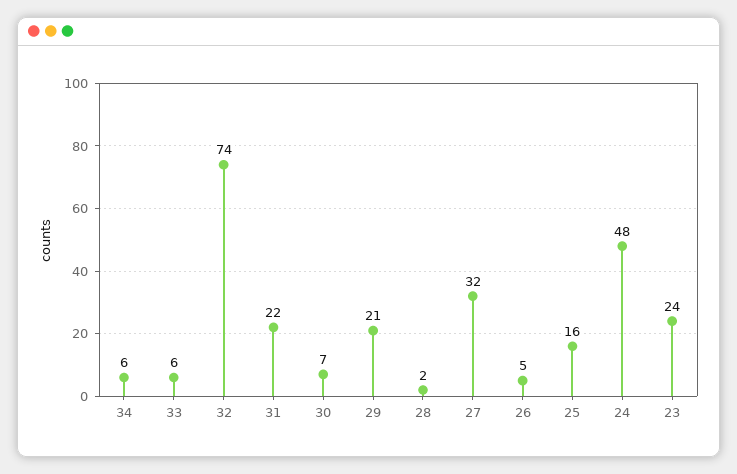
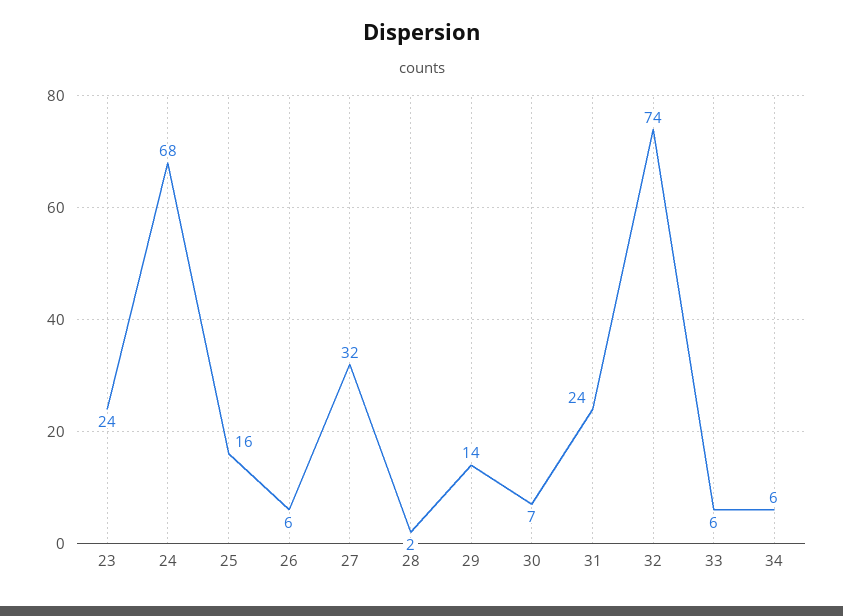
  {
    "34": 6,
    "33": 6,
    "32": 74,
-   "31": 22,
+   "31": 24,
    "30": 7,
-   "29": 21,
+   "29": 14,
    "28": 2,
    "27": 32,
-   "26": 5,
+   "26": 6,
    "25": 16,
-   "24": 48,
+   "24": 68,
    "23": 24
  }

